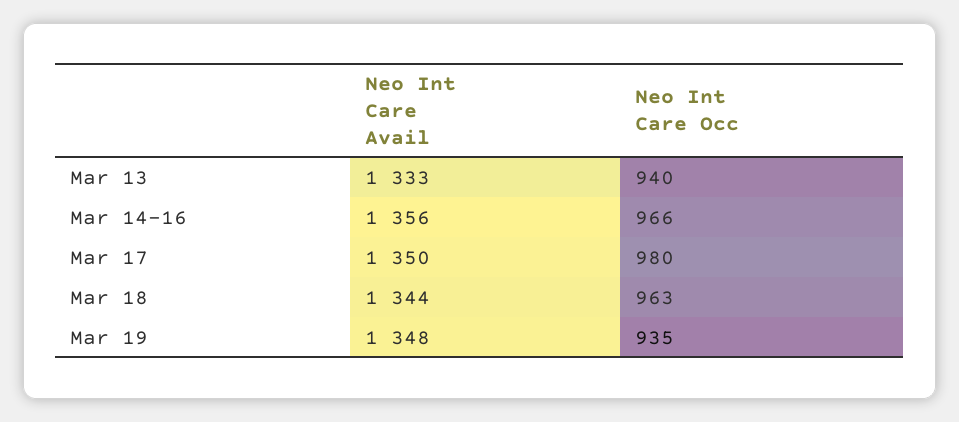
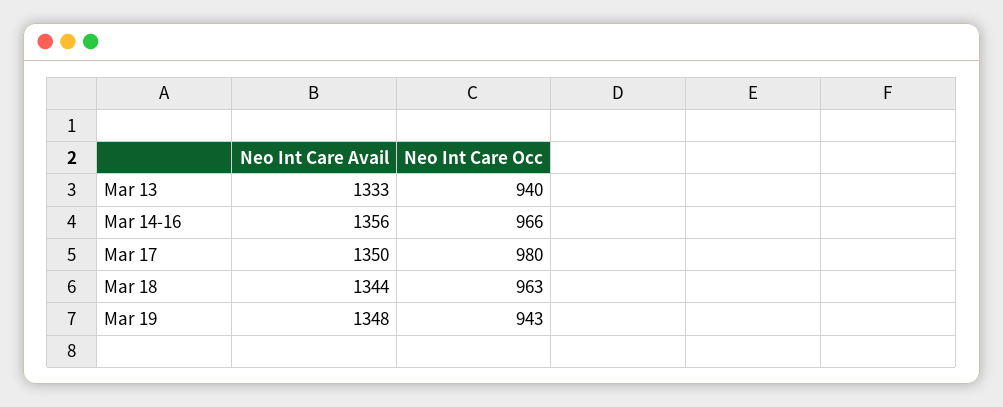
  {
    "Neo Int Care Avail": {
      "Mar 13": 1333,
      "Mar 14-16": 1356,
      "Mar 17": 1350,
      "Mar 18": 1344,
      "Mar 19": 1348
    },
    "Neo Int Care Occ": {
      "Mar 13": 940,
      "Mar 14-16": 966,
      "Mar 17": 980,
      "Mar 18": 963,
-     "Mar 19": 935
+     "Mar 19": 943
    }
  }

